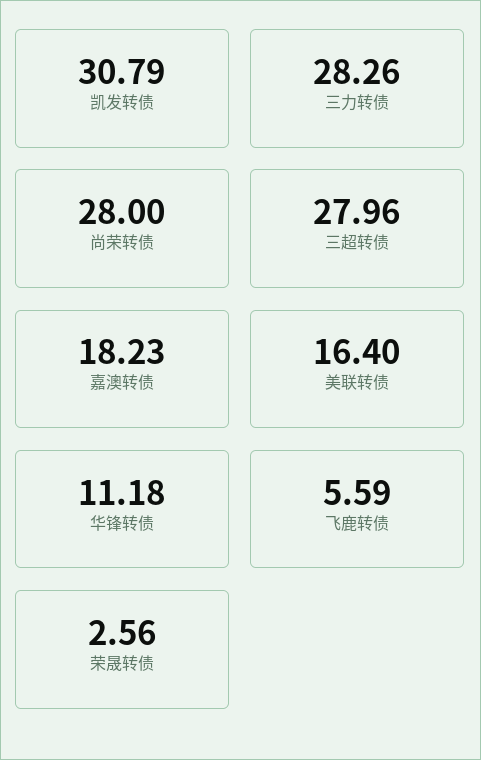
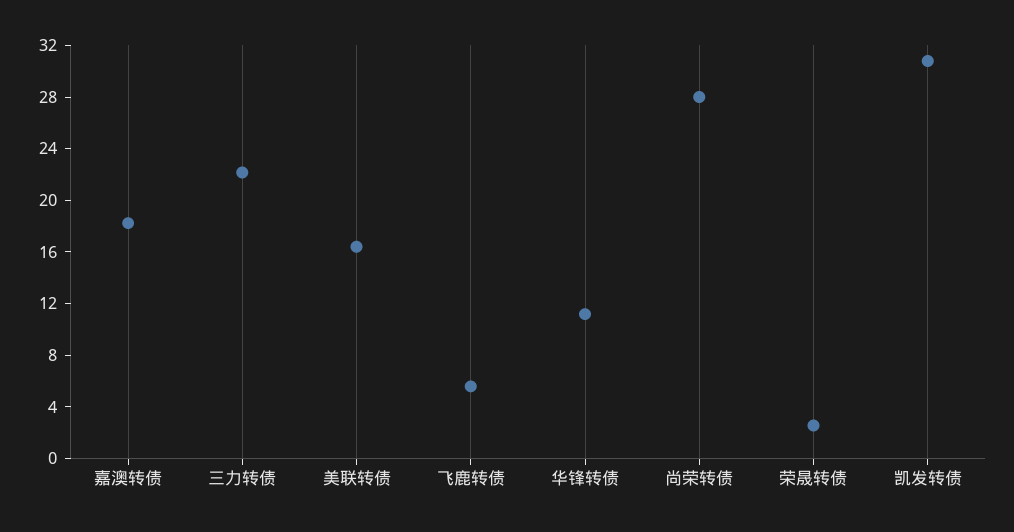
  {
    "凯发转债": 30.79,
-   "三力转债": 28.26,
+   "三力转债": 22,
    "尚荣转债": 28,
-   "三超转债": 27.96,
    "嘉澳转债": 18.23,
    "美联转债": 16.4,
    "华锋转债": 11.18,
    "飞鹿转债": 5.59,
    "荣晟转债": 2.56
  }

